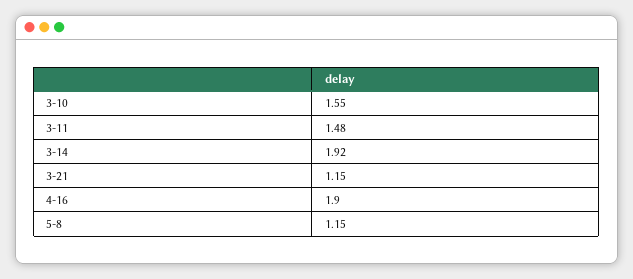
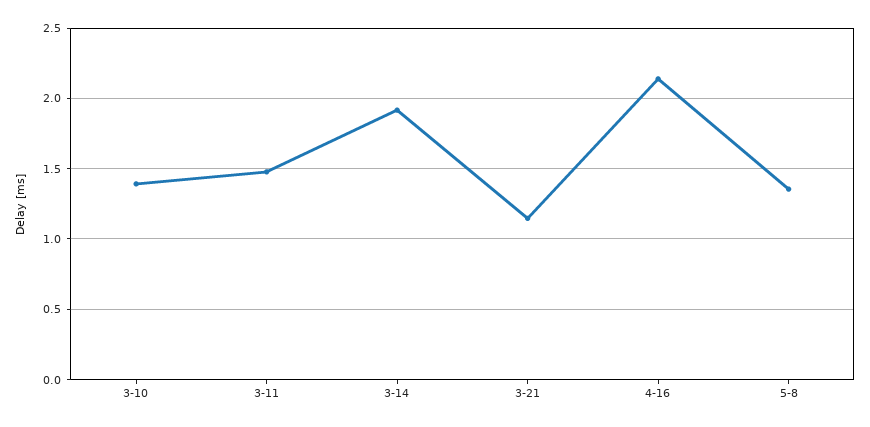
  {
-   "3-10": 1.55,
+   "3-10": 1.4,
    "3-11": 1.48,
    "3-14": 1.92,
    "3-21": 1.15,
-   "4-16": 1.9,
+   "4-16": 2.15,
-   "5-8": 1.15
+   "5-8": 1.35
  }

